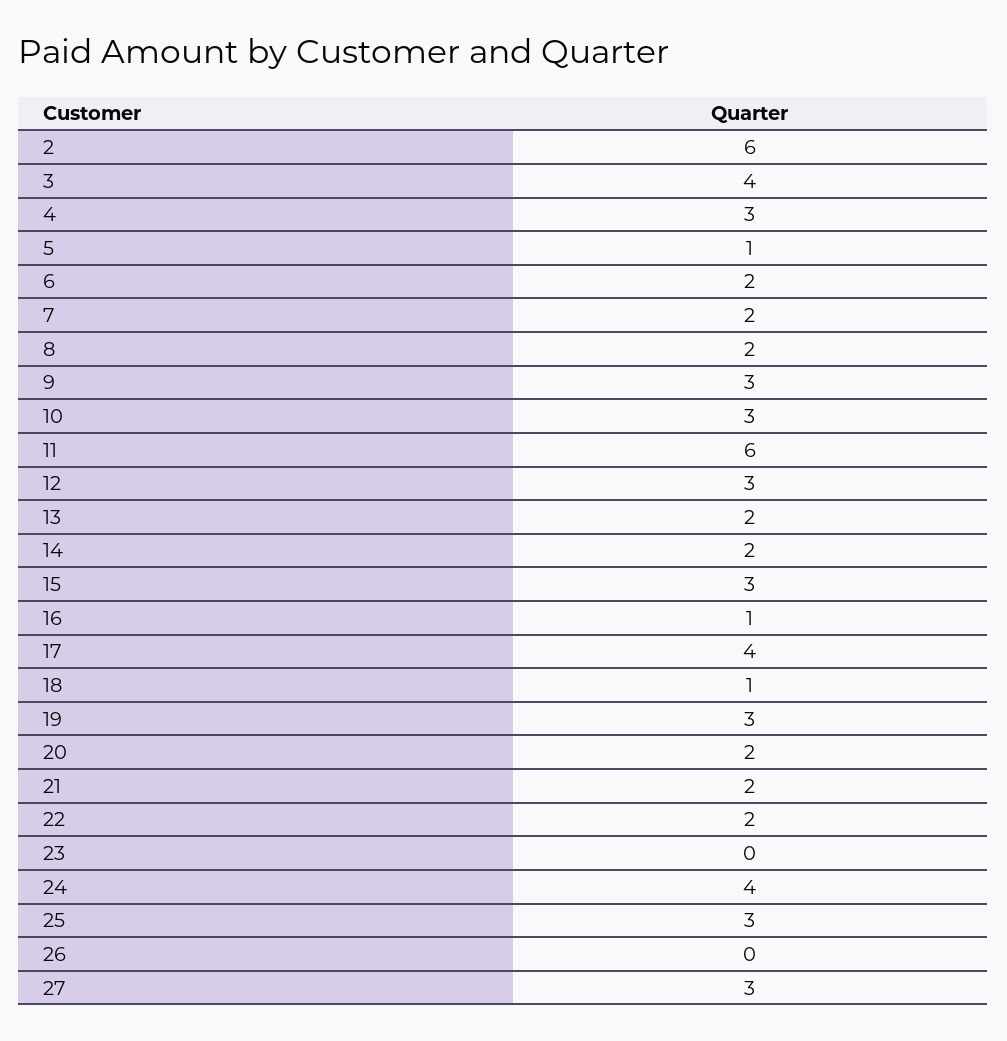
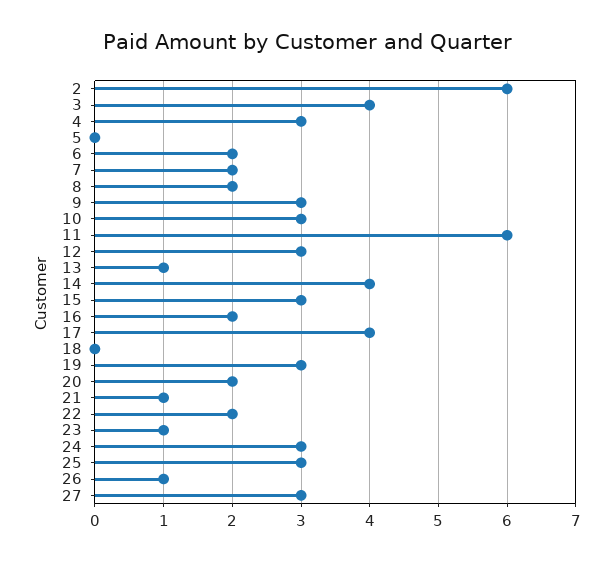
  {
    "2": 6,
    "3": 4,
    "4": 3,
-   "5": 1,
+   "5": 0,
    "6": 2,
    "7": 2,
    "8": 2,
    "9": 3,
    "10": 3,
    "11": 6,
    "12": 3,
-   "13": 2,
+   "13": 1,
-   "14": 2,
+   "14": 4,
    "15": 3,
-   "16": 1,
+   "16": 2,
    "17": 4,
-   "18": 1,
+   "18": 0,
    "19": 3,
    "20": 2,
-   "21": 2,
+   "21": 1,
    "22": 2,
-   "23": 0,
+   "23": 1,
-   "24": 4,
+   "24": 3,
    "25": 3,
-   "26": 0,
+   "26": 1,
    "27": 3
  }

